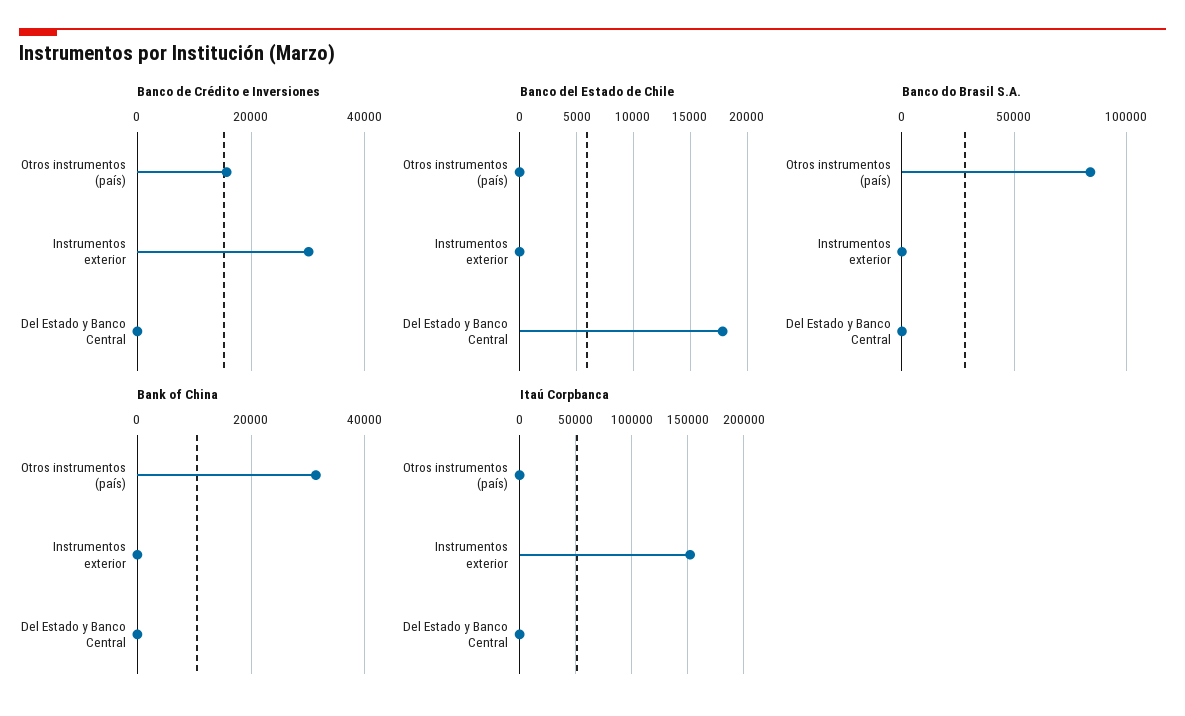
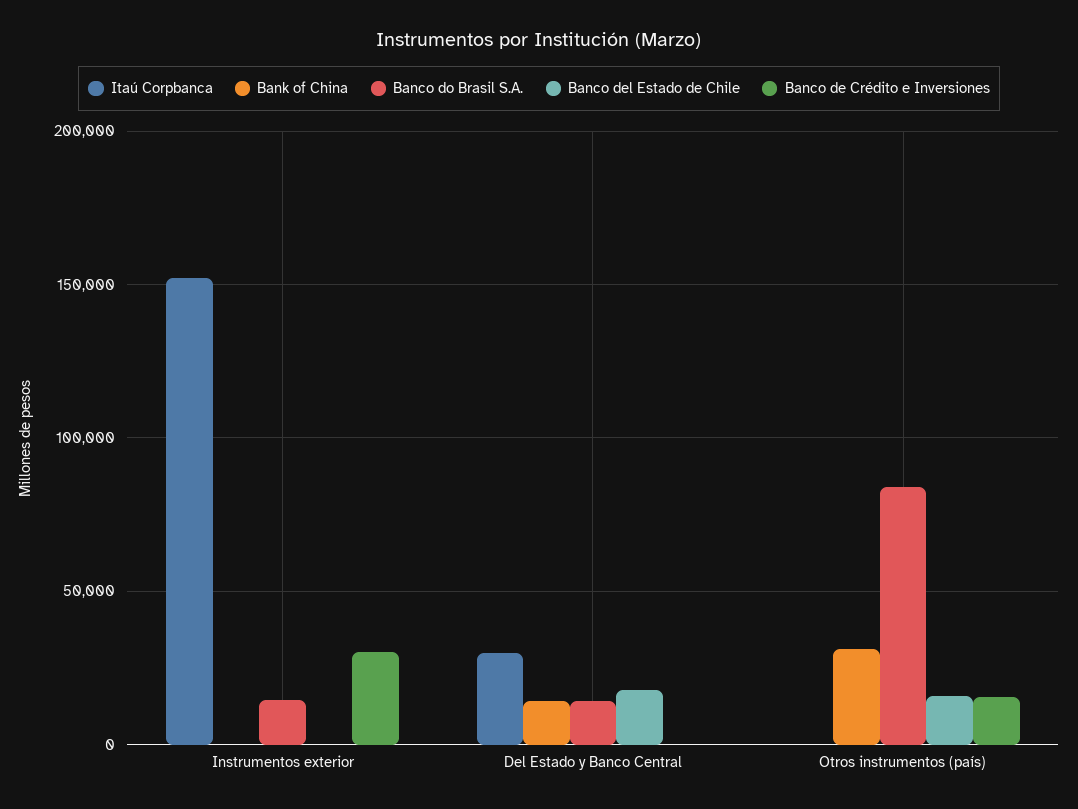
  {
    "Banco de Crédito e Inversiones": {
      "Otros instrumentos (país)": 16000,
      "Instrumentos exterior": 30000,
      "Del Estado y Banco Central": 0
    },
    "Banco del Estado de Chile": {
-     "Otros instrumentos (país)": 0,
+     "Otros instrumentos (país)": 15000,
      "Instrumentos exterior": 0,
      "Del Estado y Banco Central": 18000
    },
    "Banco do Brasil S.A.": {
      "Otros instrumentos (país)": 85000,
-     "Instrumentos exterior": 0,
+     "Instrumentos exterior": 15000,
-     "Del Estado y Banco Central": 0
+     "Del Estado y Banco Central": 15000
    },
    "Bank of China": {
      "Otros instrumentos (país)": 32000,
      "Instrumentos exterior": 0,
-     "Del Estado y Banco Central": 0
+     "Del Estado y Banco Central": 15000
    },
    "Itaú Corpbanca": {
      "Otros instrumentos (país)": 0,
      "Instrumentos exterior": 150000,
-     "Del Estado y Banco Central": 0
+     "Del Estado y Banco Central": 30000
    }
  }

